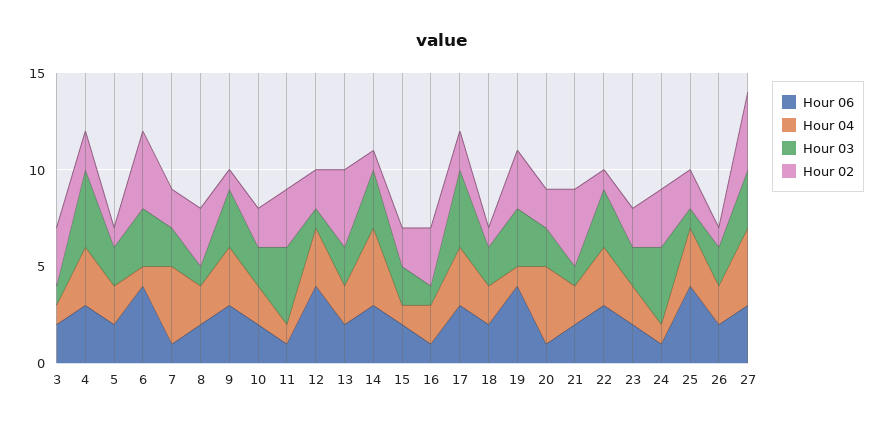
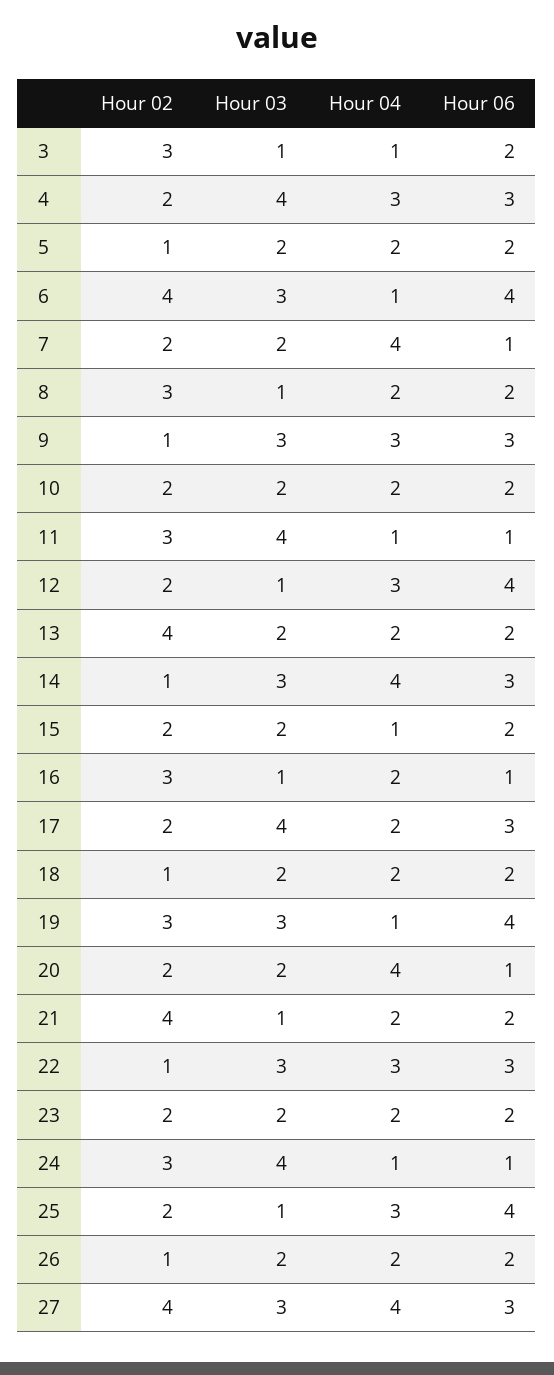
  {
    "Hour 06": {
      "3": 2,
      "4": 3,
      "5": 2,
      "6": 4,
      "7": 1,
      "8": 2,
      "9": 3,
      "10": 2,
      "11": 1,
      "12": 4,
      "13": 2,
      "14": 3,
      "15": 2,
      "16": 1,
      "17": 3,
      "18": 2,
      "19": 4,
      "20": 1,
      "21": 2,
      "22": 3,
      "23": 2,
      "24": 1,
      "25": 4,
      "26": 2,
      "27": 3
    },
    "Hour 04": {
      "3": 1,
      "4": 3,
      "5": 2,
      "6": 1,
      "7": 4,
      "8": 2,
      "9": 3,
      "10": 2,
      "11": 1,
      "12": 3,
      "13": 2,
      "14": 4,
      "15": 1,
      "16": 2,
-     "17": 3,
+     "17": 2,
      "18": 2,
      "19": 1,
      "20": 4,
      "21": 2,
      "22": 3,
      "23": 2,
      "24": 1,
      "25": 3,
      "26": 2,
      "27": 4
    },
    "Hour 03": {
      "3": 1,
      "4": 4,
      "5": 2,
      "6": 3,
      "7": 2,
      "8": 1,
      "9": 3,
      "10": 2,
      "11": 4,
      "12": 1,
      "13": 2,
      "14": 3,
      "15": 2,
      "16": 1,
      "17": 4,
      "18": 2,
      "19": 3,
      "20": 2,
      "21": 1,
      "22": 3,
      "23": 2,
      "24": 4,
      "25": 1,
      "26": 2,
      "27": 3
    },
    "Hour 02": {
      "3": 3,
      "4": 2,
      "5": 1,
      "6": 4,
      "7": 2,
      "8": 3,
      "9": 1,
      "10": 2,
      "11": 3,
      "12": 2,
      "13": 4,
      "14": 1,
      "15": 2,
      "16": 3,
      "17": 2,
      "18": 1,
      "19": 3,
      "20": 2,
      "21": 4,
      "22": 1,
      "23": 2,
      "24": 3,
      "25": 2,
      "26": 1,
      "27": 4
    }
  }

